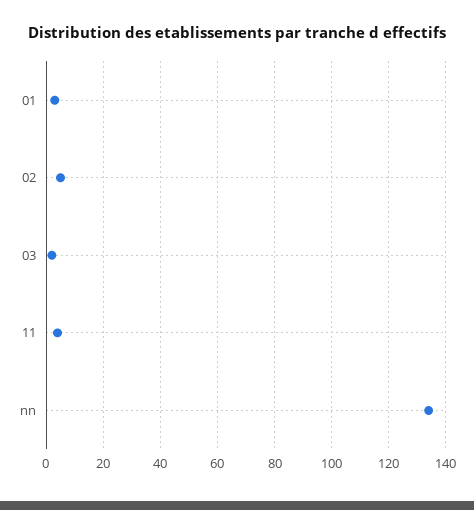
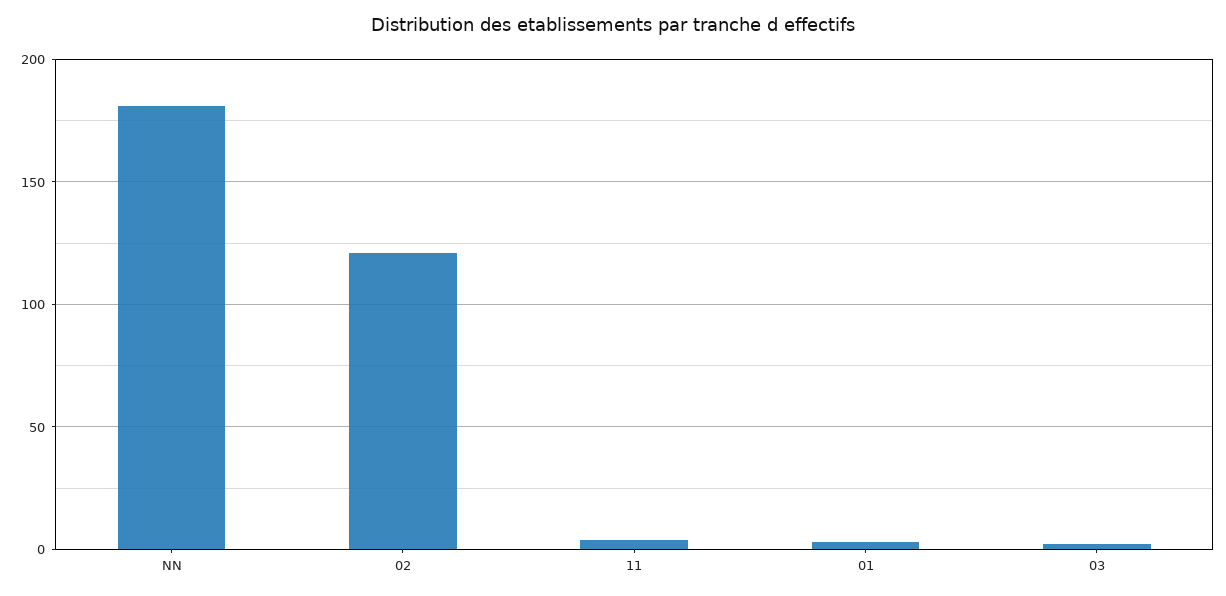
  {
    "01": 5,
-   "02": 5,
+   "02": 120,
    "03": 0,
    "11": 5,
-   "nn": 135
+   "nn": 180
  }

